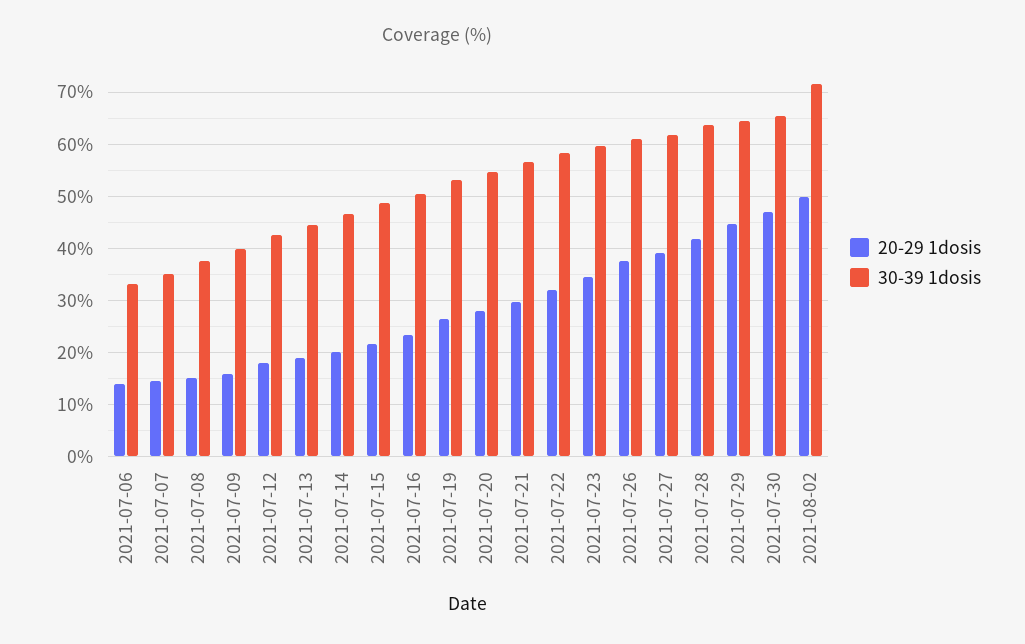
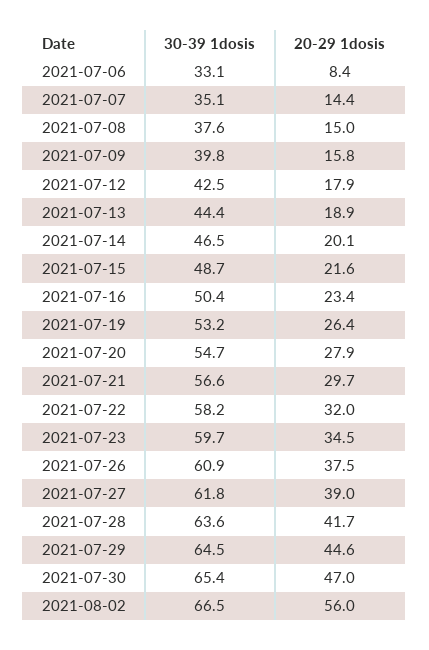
  {
    "20-29 1dosis": {
-     "2021-07-06": 14,
+     "2021-07-06": 8.4,
      "2021-07-07": 14.4,
      "2021-07-08": 15,
      "2021-07-09": 15.8,
      "2021-07-12": 17.9,
      "2021-07-13": 18.9,
      "2021-07-14": 20.1,
      "2021-07-15": 21.6,
      "2021-07-16": 23.4,
      "2021-07-19": 26.4,
      "2021-07-20": 27.9,
      "2021-07-21": 29.7,
      "2021-07-22": 32,
      "2021-07-23": 34.5,
      "2021-07-26": 37.5,
      "2021-07-27": 39,
      "2021-07-28": 41.7,
      "2021-07-29": 44.6,
      "2021-07-30": 47,
-     "2021-08-02": 50
+     "2021-08-02": 56
    },
    "30-39 1dosis": {
      "2021-07-06": 33.1,
      "2021-07-07": 35.1,
      "2021-07-08": 37.6,
      "2021-07-09": 39.8,
      "2021-07-12": 42.5,
      "2021-07-13": 44.4,
      "2021-07-14": 46.5,
      "2021-07-15": 48.7,
      "2021-07-16": 50.4,
      "2021-07-19": 53.2,
      "2021-07-20": 54.7,
      "2021-07-21": 56.6,
      "2021-07-22": 58.2,
      "2021-07-23": 59.7,
      "2021-07-26": 60.9,
      "2021-07-27": 61.8,
      "2021-07-28": 63.6,
      "2021-07-29": 64.5,
      "2021-07-30": 65.4,
-     "2021-08-02": 72
+     "2021-08-02": 66.5
    }
  }

